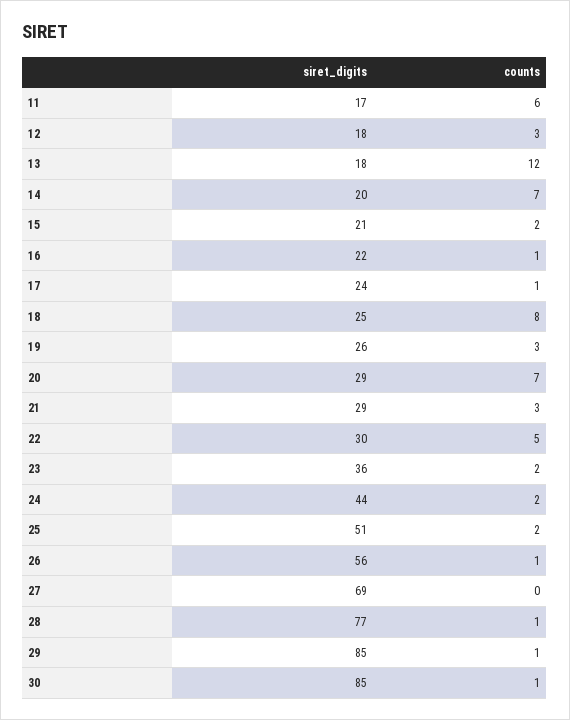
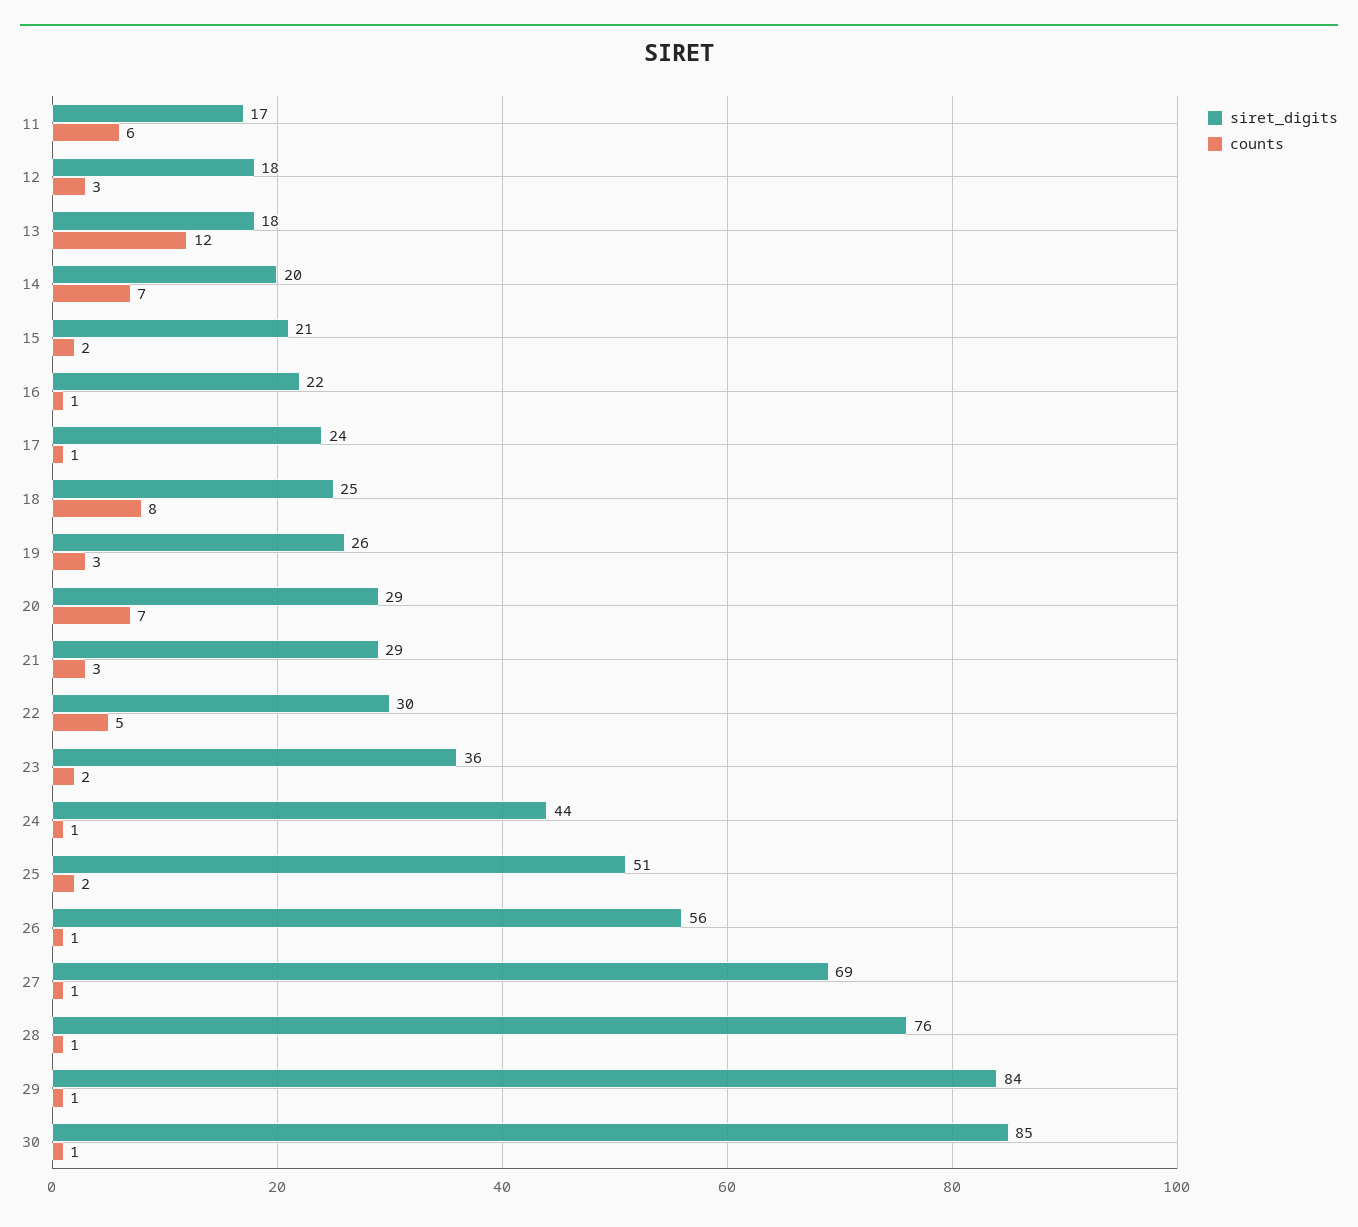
  {
    "siret_digits": {
      "11": 17,
      "12": 18,
      "13": 18,
      "14": 20,
      "15": 21,
      "16": 22,
      "17": 24,
      "18": 25,
      "19": 26,
      "20": 29,
      "21": 29,
      "22": 30,
      "23": 36,
      "24": 44,
      "25": 51,
      "26": 56,
      "27": 69,
-     "28": 77,
+     "28": 76,
-     "29": 85,
+     "29": 84,
      "30": 85
    },
    "counts": {
      "11": 6,
      "12": 3,
      "13": 12,
      "14": 7,
      "15": 2,
      "16": 1,
      "17": 1,
      "18": 8,
      "19": 3,
      "20": 7,
      "21": 3,
      "22": 5,
      "23": 2,
-     "24": 2,
+     "24": 1,
      "25": 2,
      "26": 1,
-     "27": 0,
+     "27": 1,
      "28": 1,
      "29": 1,
      "30": 1
    }
  }

